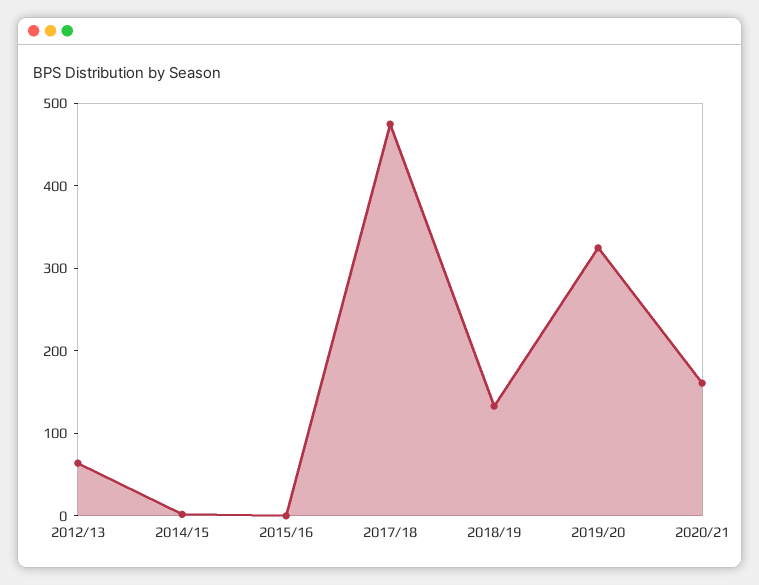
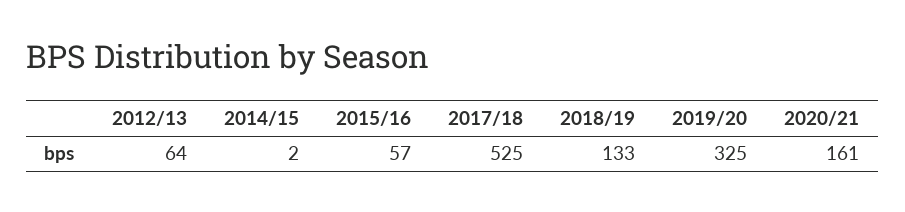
  {
    "2012/13": 64,
    "2014/15": 2,
-   "2015/16": 0,
+   "2015/16": 57,
-   "2017/18": 480,
+   "2017/18": 525,
    "2018/19": 133,
    "2019/20": 325,
    "2020/21": 161
  }

